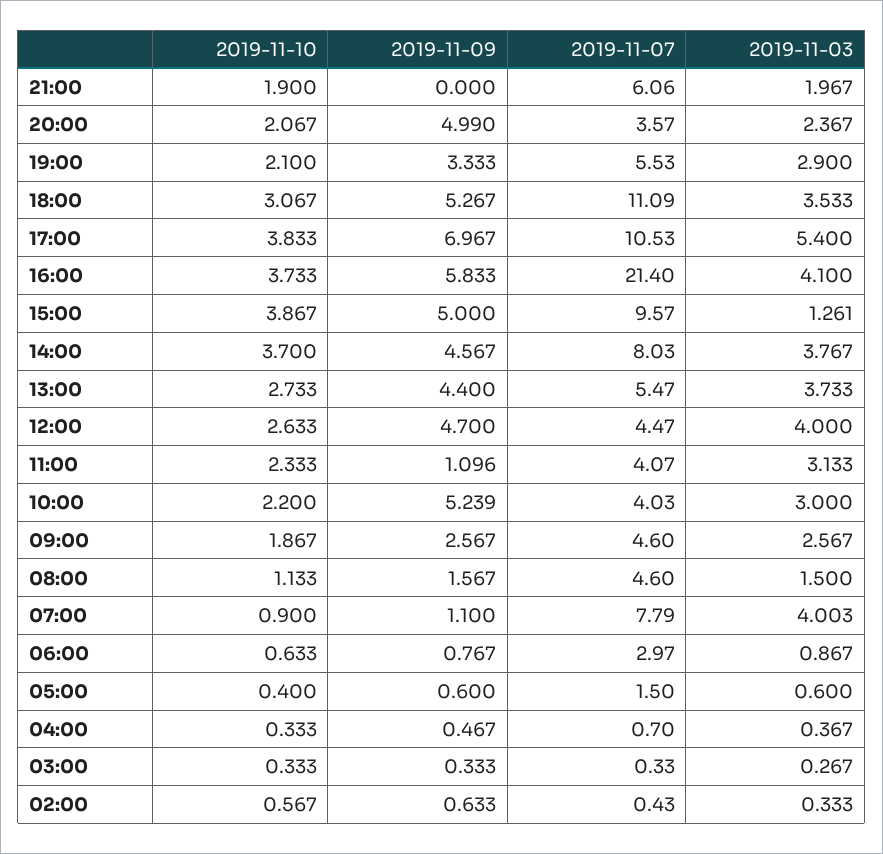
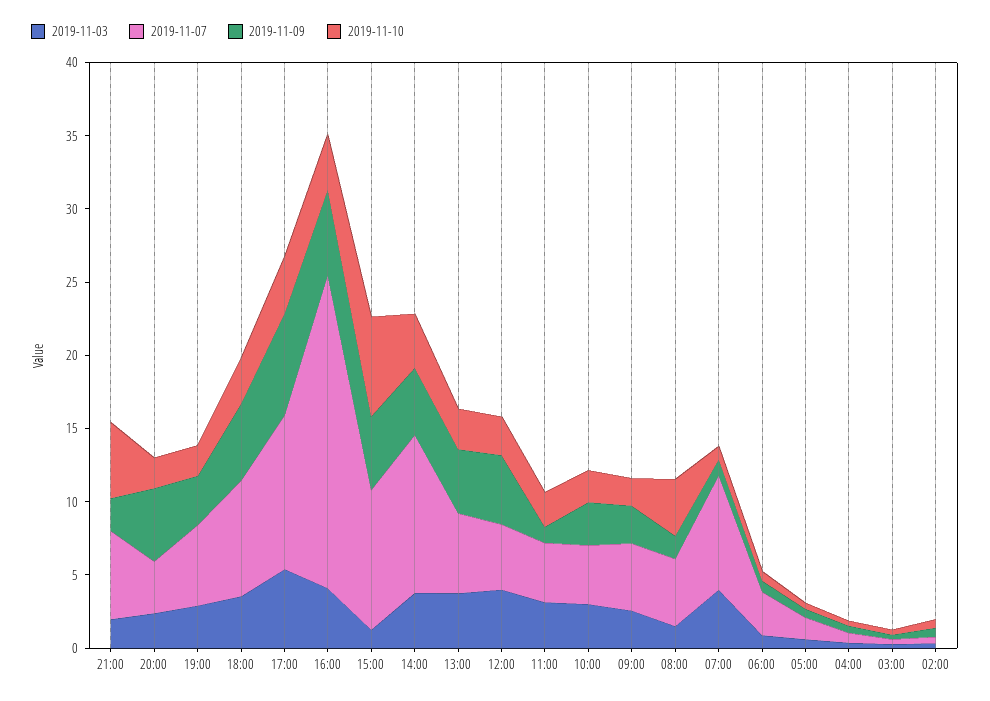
  {
    "2019-11-10": {
-     "21:00": 1.9,
+     "21:00": 5,
      "20:00": 2.067,
      "19:00": 2.1,
      "18:00": 3.067,
      "17:00": 3.833,
      "16:00": 3.733,
-     "15:00": 3.867,
+     "15:00": 7,
      "14:00": 3.7,
      "13:00": 2.733,
      "12:00": 2.633,
      "11:00": 2.333,
      "10:00": 2.2,
      "09:00": 1.867,
-     "08:00": 1.133,
+     "08:00": 4,
      "07:00": 0.9,
      "06:00": 0.633,
      "05:00": 0.4,
      "04:00": 0.333,
      "03:00": 0.333,
      "02:00": 0.567
    },
    "2019-11-09": {
-     "21:00": 0,
+     "21:00": 2,
      "20:00": 4.99,
      "19:00": 3.333,
      "18:00": 5.267,
      "17:00": 6.967,
      "16:00": 5.833,
      "15:00": 5,
      "14:00": 4.567,
      "13:00": 4.4,
      "12:00": 4.7,
      "11:00": 1.096,
-     "10:00": 5.239,
+     "10:00": 3,
      "09:00": 2.567,
      "08:00": 1.567,
      "07:00": 1.1,
      "06:00": 0.767,
      "05:00": 0.6,
      "04:00": 0.467,
      "03:00": 0.333,
      "02:00": 0.633
    },
    "2019-11-07": {
      "21:00": 6.06,
      "20:00": 3.57,
      "19:00": 5.53,
-     "18:00": 11.09,
+     "18:00": 8,
      "17:00": 10.53,
      "16:00": 21.4,
      "15:00": 9.57,
-     "14:00": 8.03,
+     "14:00": 11,
      "13:00": 5.47,
      "12:00": 4.47,
      "11:00": 4.07,
      "10:00": 4.03,
      "09:00": 4.6,
      "08:00": 4.6,
      "07:00": 7.79,
      "06:00": 2.97,
      "05:00": 1.5,
      "04:00": 0.7,
      "03:00": 0.33,
      "02:00": 0.43
    },
    "2019-11-03": {
      "21:00": 1.967,
      "20:00": 2.367,
      "19:00": 2.9,
      "18:00": 3.533,
      "17:00": 5.4,
      "16:00": 4.1,
      "15:00": 1.261,
      "14:00": 3.767,
      "13:00": 3.733,
      "12:00": 4,
      "11:00": 3.133,
      "10:00": 3,
      "09:00": 2.567,
      "08:00": 1.5,
      "07:00": 4.003,
      "06:00": 0.867,
      "05:00": 0.6,
      "04:00": 0.367,
      "03:00": 0.267,
      "02:00": 0.333
    }
  }

